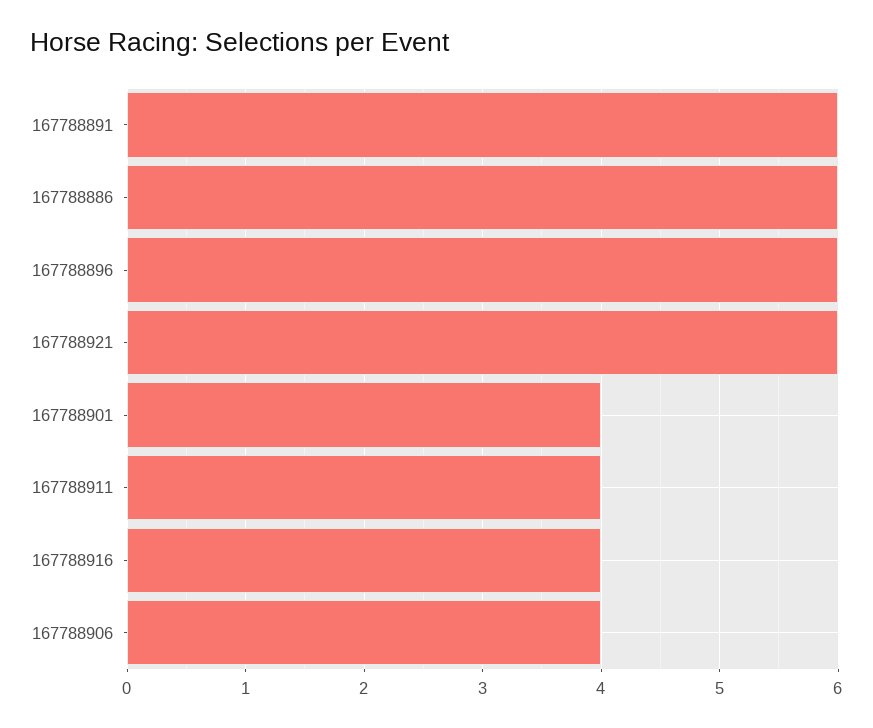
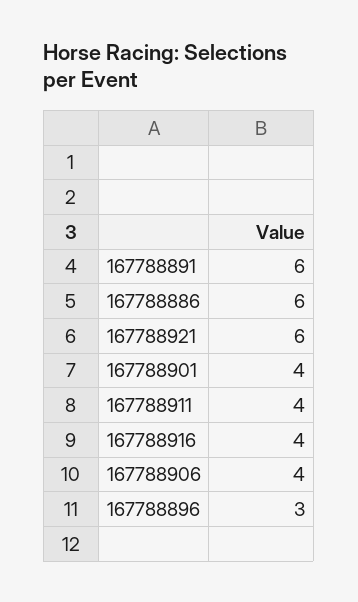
  {
    "167788891": 6,
    "167788886": 6,
-   "167788896": 6,
+   "167788896": 3,
    "167788921": 6,
    "167788901": 4,
    "167788911": 4,
    "167788916": 4,
    "167788906": 4
  }

